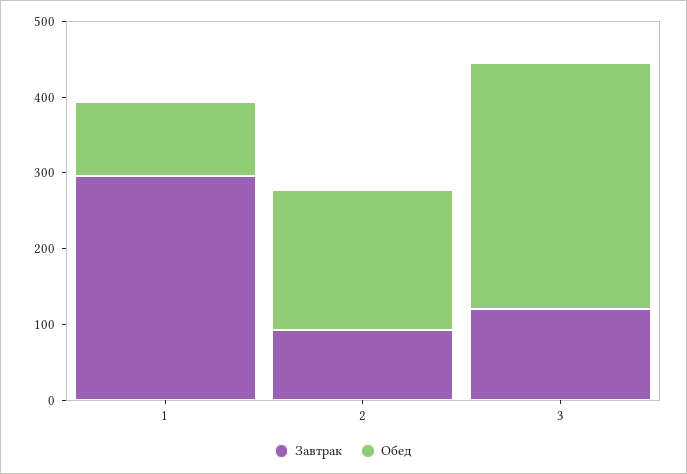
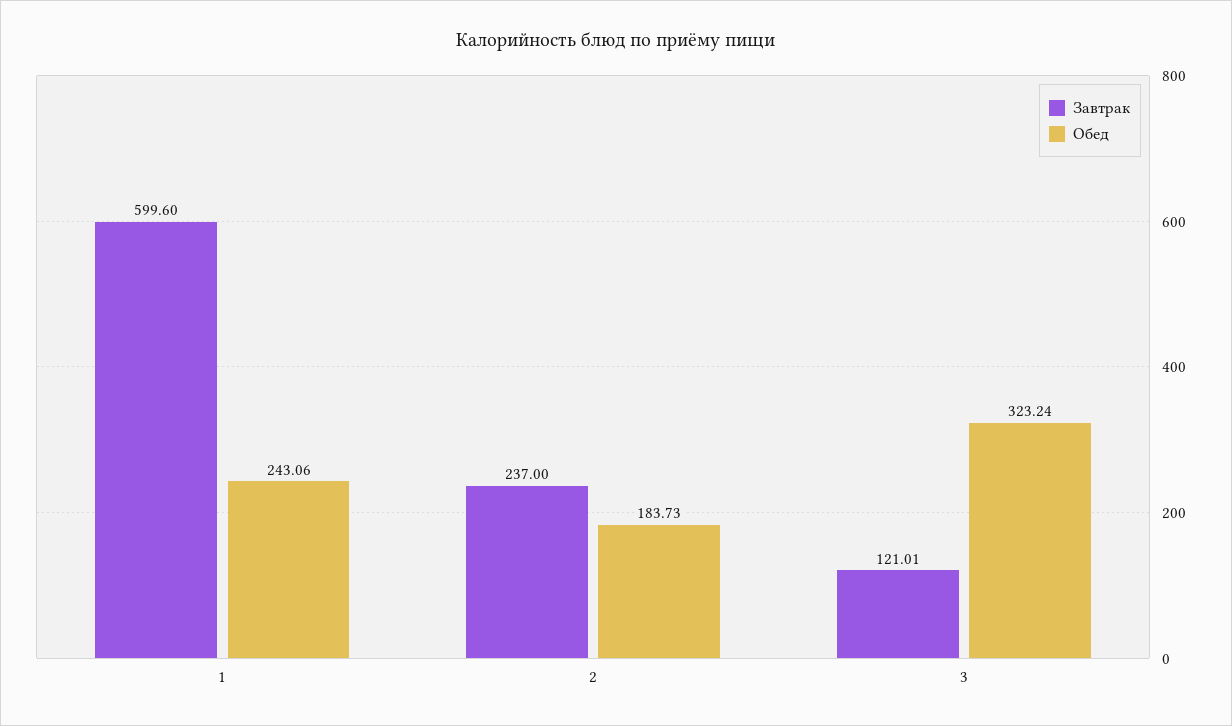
  {
    "Завтрак": {
-     "1": 300,
+     "1": 599.6,
-     "2": 100,
+     "2": 237,
      "3": 121.01
    },
    "Обед": {
-     "1": 100,
+     "1": 243.06,
      "2": 183.73,
      "3": 323.24
    }
  }

